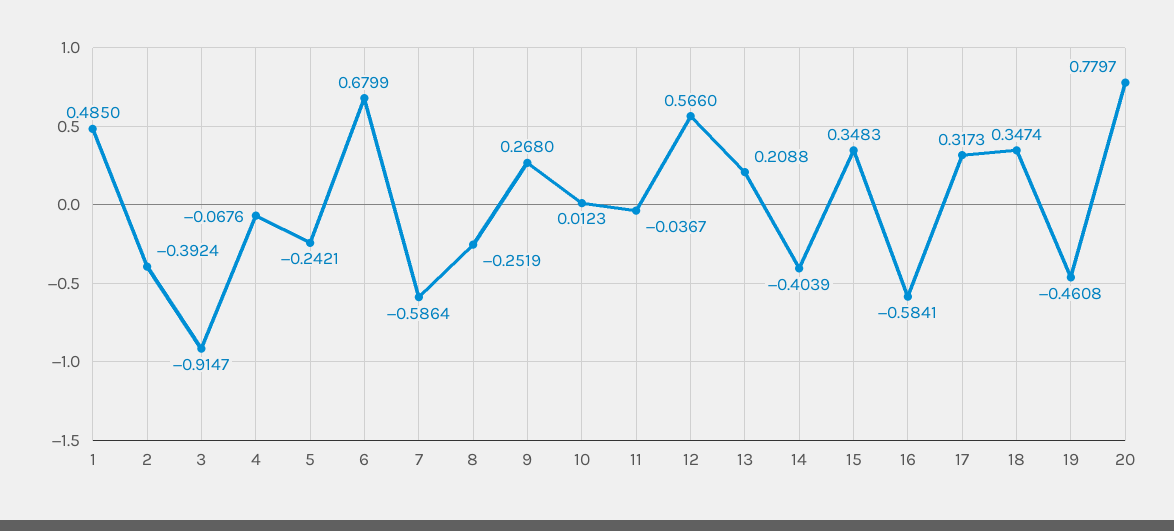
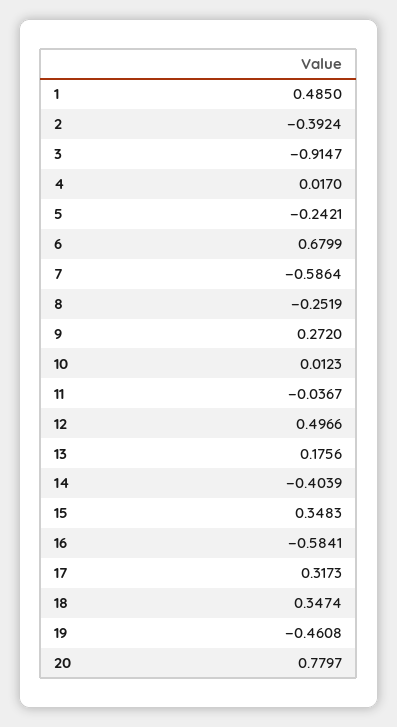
  {
    "1": 0.485,
    "2": -0.3924,
    "3": -0.9147,
-   "4": -0.0676,
+   "4": 0.017,
    "5": -0.2421,
    "6": 0.6799,
    "7": -0.5864,
    "8": -0.2519,
-   "9": 0.268,
+   "9": 0.272,
    "10": 0.0123,
    "11": -0.0367,
-   "12": 0.566,
+   "12": 0.4966,
-   "13": 0.2088,
+   "13": 0.1756,
    "14": -0.4039,
    "15": 0.3483,
    "16": -0.5841,
    "17": 0.3173,
    "18": 0.3474,
    "19": -0.4608,
    "20": 0.7797
  }

